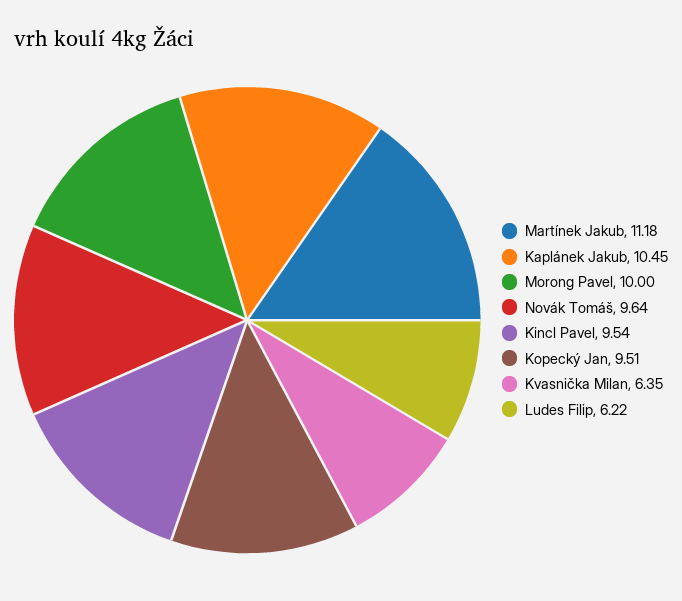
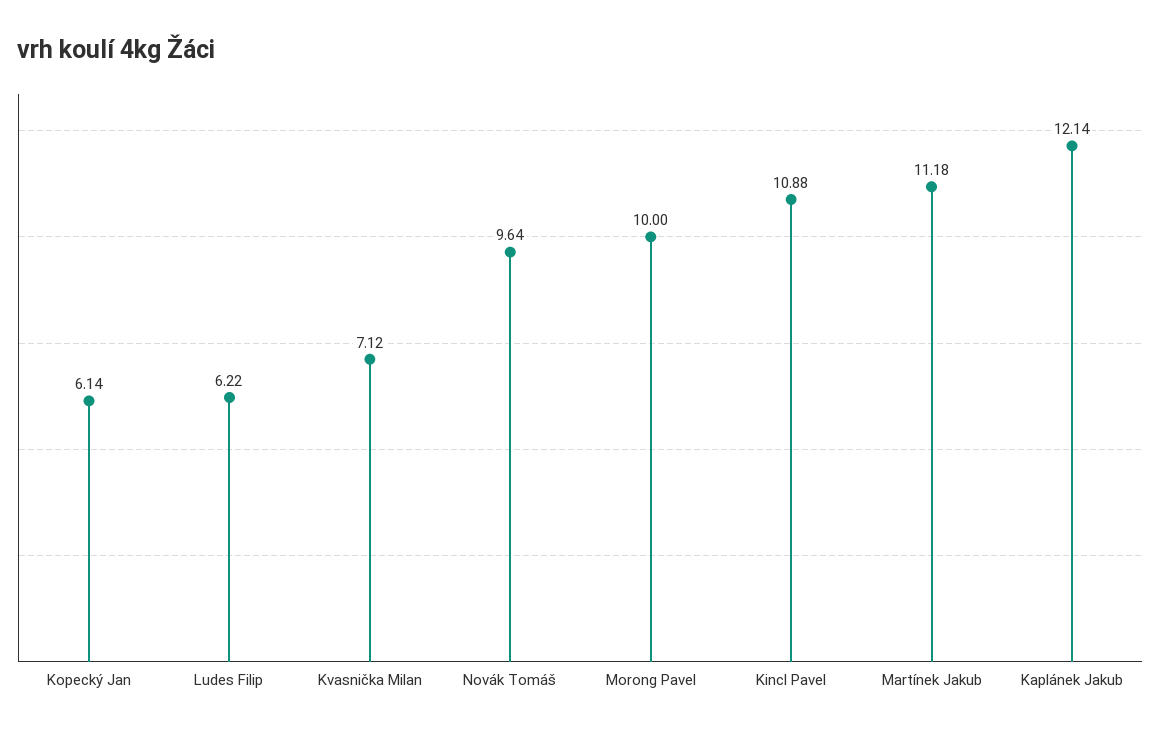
  {
    "Martínek Jakub": 11.18,
-   "Kaplánek Jakub": 10.45,
+   "Kaplánek Jakub": 12.14,
    "Morong Pavel": 10,
    "Novák Tomáš": 9.64,
-   "Kincl Pavel": 9.54,
+   "Kincl Pavel": 10.88,
-   "Kopecký Jan": 9.51,
+   "Kopecký Jan": 6.14,
-   "Kvasnička Milan": 6.35,
+   "Kvasnička Milan": 7.12,
    "Ludes Filip": 6.22
  }

